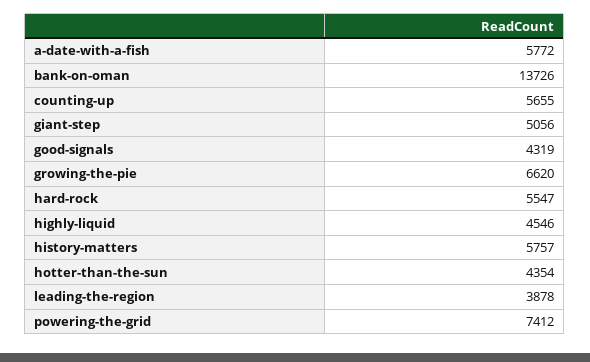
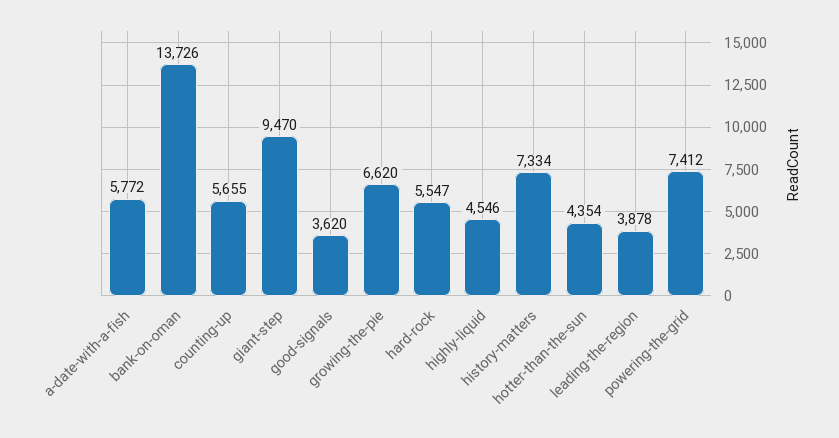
  {
    "a-date-with-a-fish": 5772,
    "bank-on-oman": 13726,
    "counting-up": 5655,
-   "giant-step": 5056,
+   "giant-step": 9470,
-   "good-signals": 4319,
+   "good-signals": 3620,
    "growing-the-pie": 6620,
    "hard-rock": 5547,
    "highly-liquid": 4546,
-   "history-matters": 5757,
+   "history-matters": 7334,
    "hotter-than-the-sun": 4354,
    "leading-the-region": 3878,
    "powering-the-grid": 7412
  }

